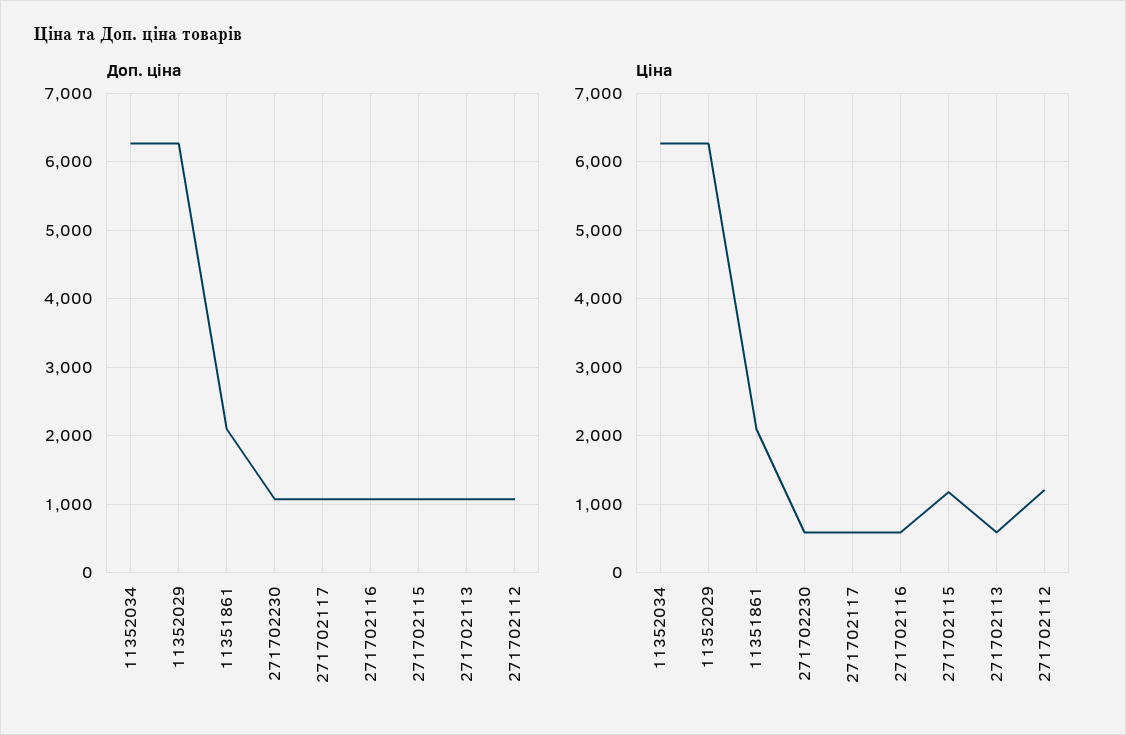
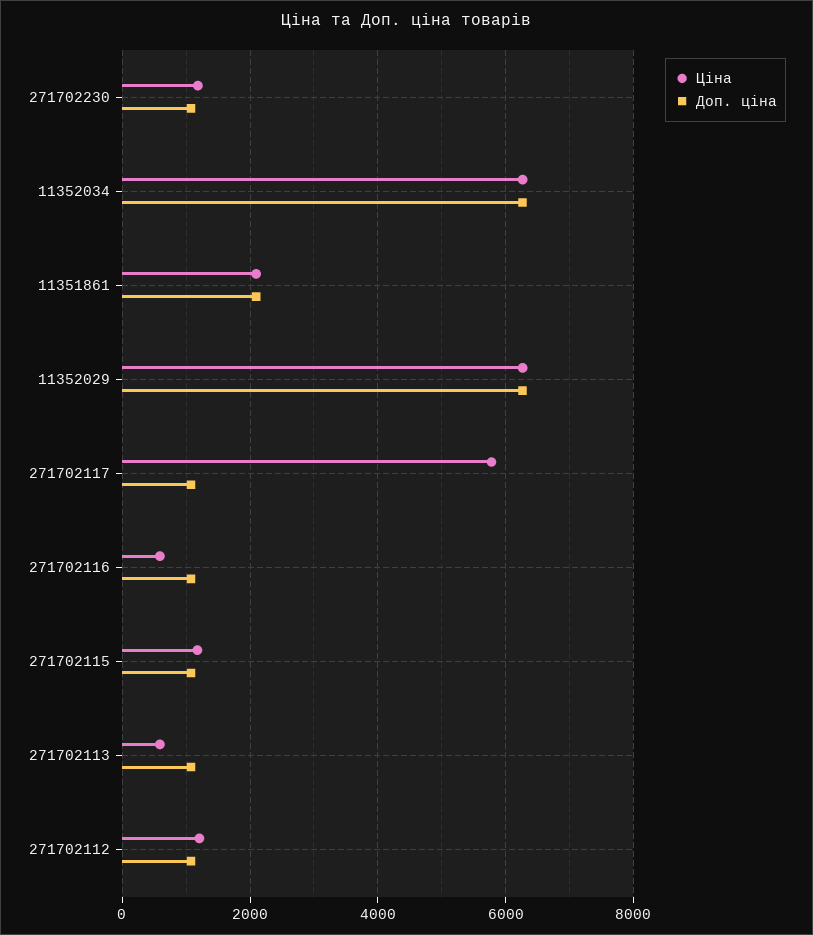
  {
    "Доп. ціна": {
      "11352034": 6300,
      "11352029": 6300,
      "11351861": 2100,
      "271702230": 1100,
      "271702117": 1100,
      "271702116": 1100,
      "271702115": 1100,
      "271702113": 1100,
      "271702112": 1100
    },
    "Ціна": {
      "11352034": 6300,
      "11352029": 6300,
      "11351861": 2100,
-     "271702230": 600,
+     "271702230": 1200,
-     "271702117": 600,
+     "271702117": 5800,
      "271702116": 600,
      "271702115": 1200,
      "271702113": 600,
      "271702112": 1200
    }
  }

